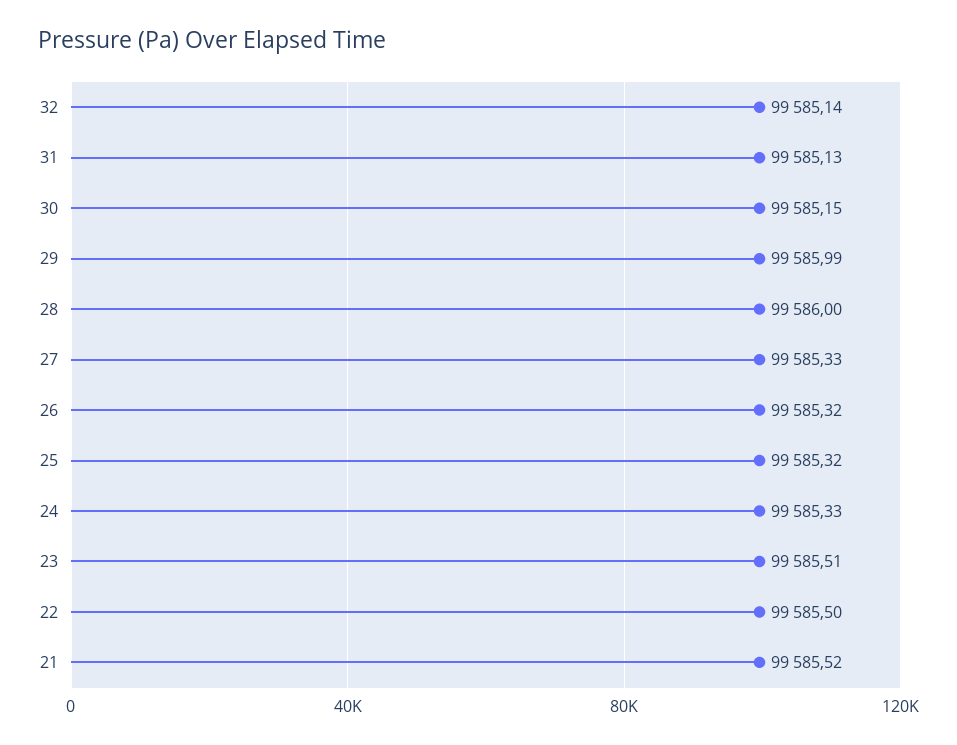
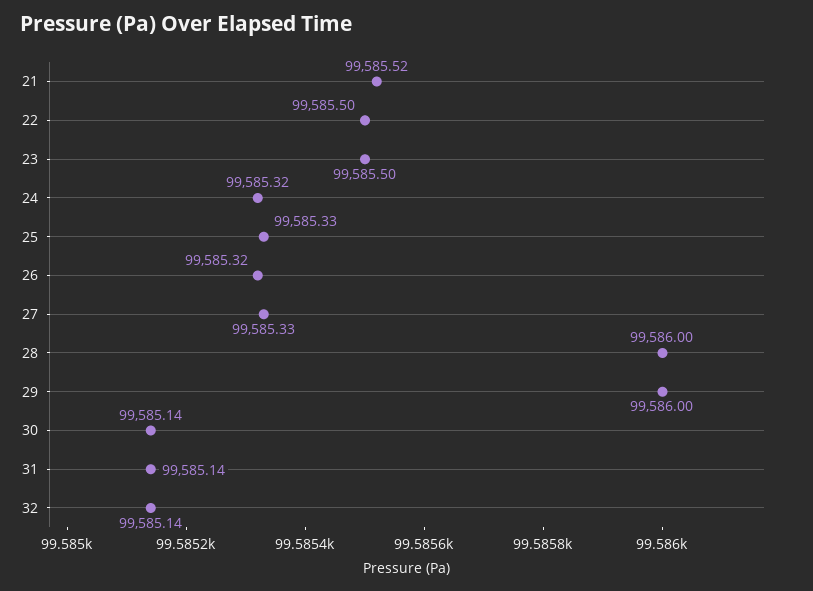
  {
    "32": 99585.14,
-   "31": 99585.13,
+   "31": 99585.14,
-   "30": 99585.15,
+   "30": 99585.14,
-   "29": 99585.99,
+   "29": 99586,
    "28": 99586,
    "27": 99585.33,
    "26": 99585.32,
-   "25": 99585.32,
+   "25": 99585.33,
-   "24": 99585.33,
+   "24": 99585.32,
-   "23": 99585.51,
+   "23": 99585.5,
    "22": 99585.5,
    "21": 99585.52
  }

